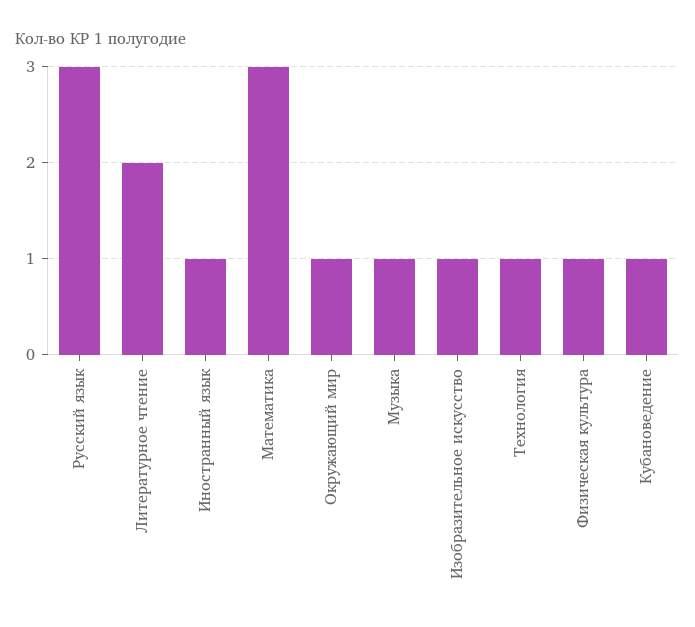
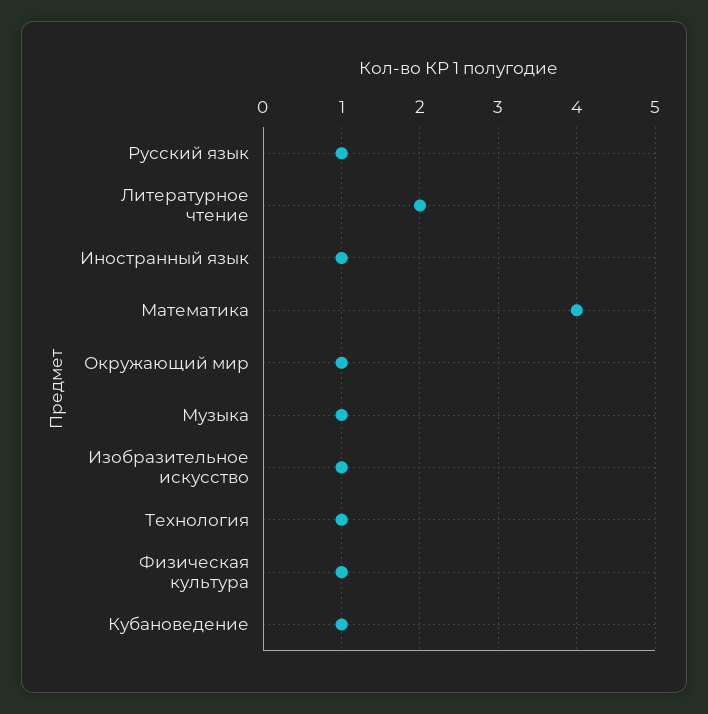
  {
-   "Русский язык": 3,
+   "Русский язык": 1,
    "Литературное чтение": 2,
    "Иностранный язык": 1,
-   "Математика": 3,
+   "Математика": 4,
    "Окружающий мир": 1,
    "Музыка": 1,
    "Изобразительное искусство": 1,
    "Технология": 1,
    "Физическая культура": 1,
    "Кубановедение": 1
  }

